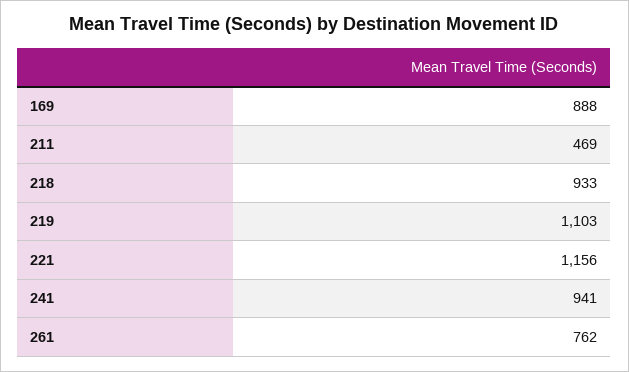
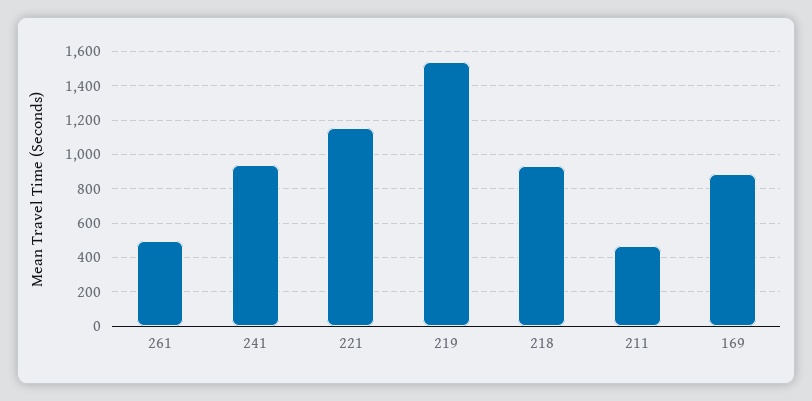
  {
    "169": 888,
    "211": 469,
    "218": 933,
-   "219": 1103,
+   "219": 1550,
    "221": 1156,
    "241": 941,
-   "261": 762
+   "261": 500
  }

